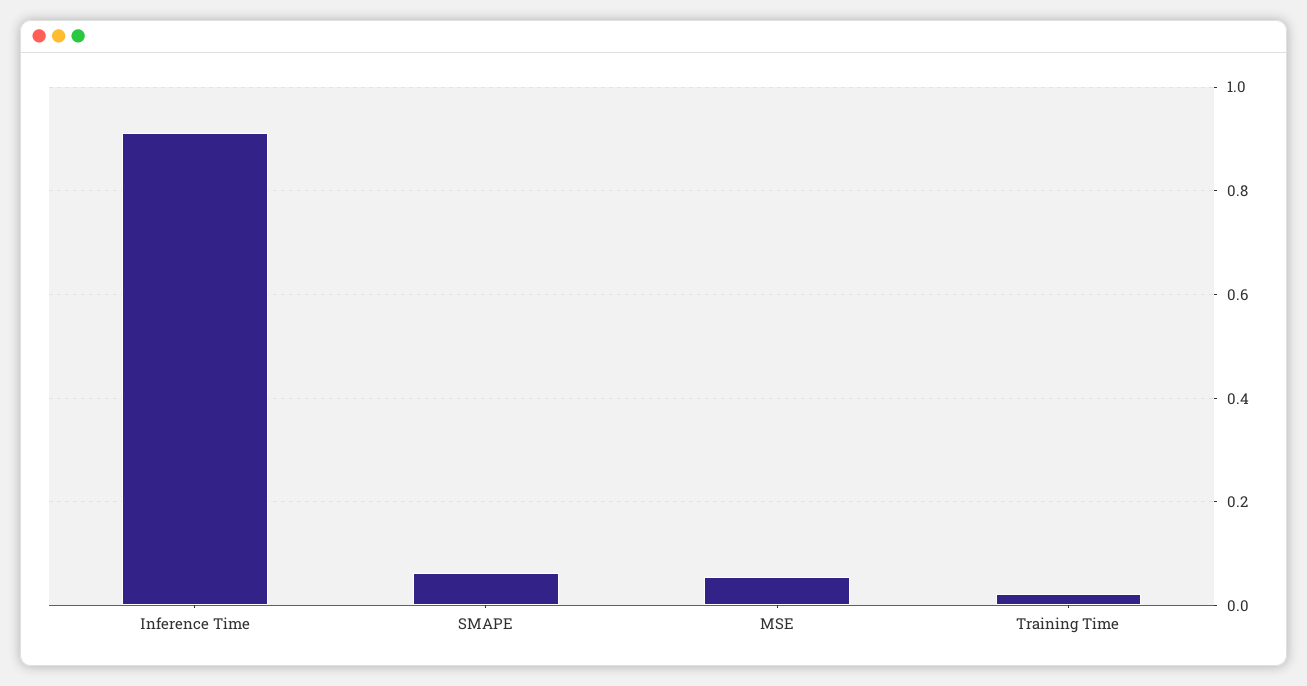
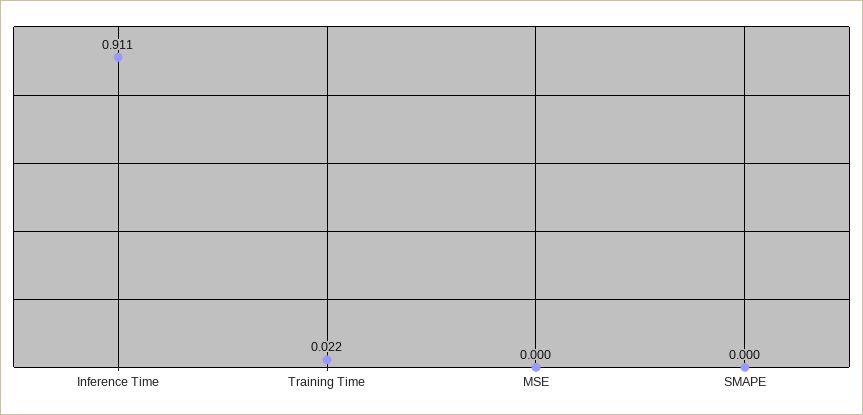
  {
    "Inference Time": 0.911,
-   "SMAPE": 0.06,
+   "SMAPE": 0,
-   "MSE": 0.06,
+   "MSE": 0,
    "Training Time": 0.022
  }

